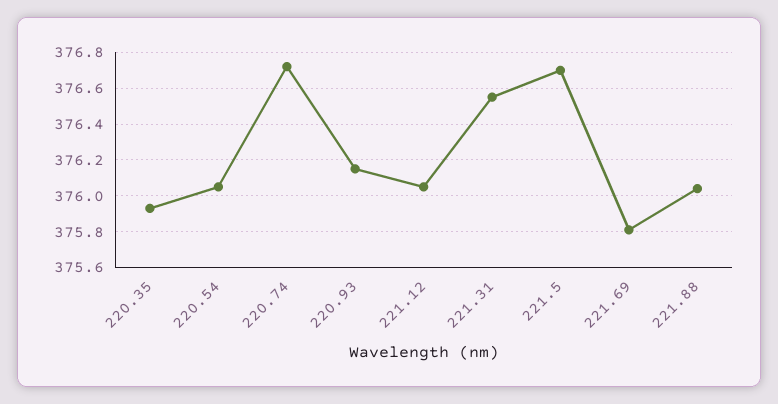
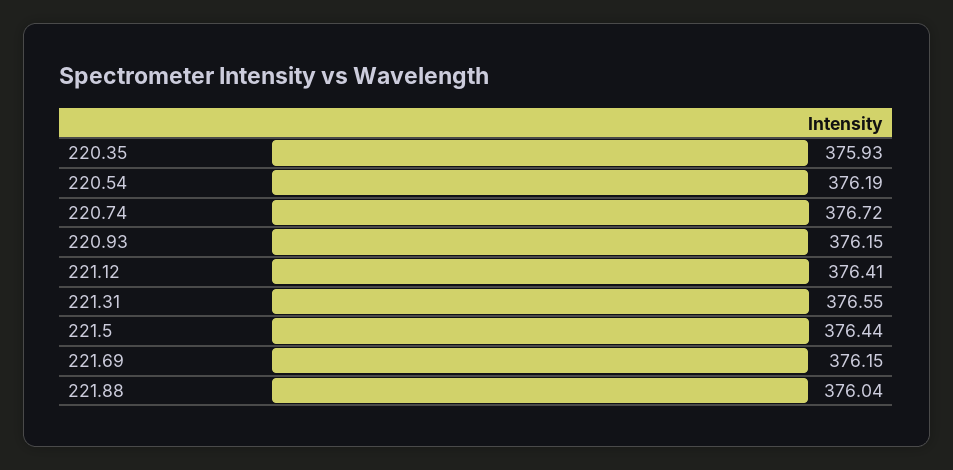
  {
    "220.35": 375.93,
-   "220.54": 376.05,
+   "220.54": 376.19,
    "220.74": 376.72,
    "220.93": 376.15,
-   "221.12": 376.05,
+   "221.12": 376.41,
    "221.31": 376.55,
-   "221.5": 376.7,
+   "221.5": 376.44,
-   "221.69": 375.8,
+   "221.69": 376.15,
    "221.88": 376.04
  }

